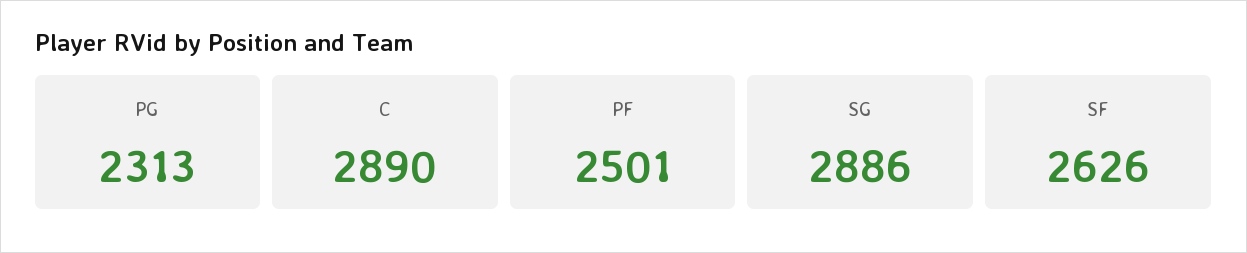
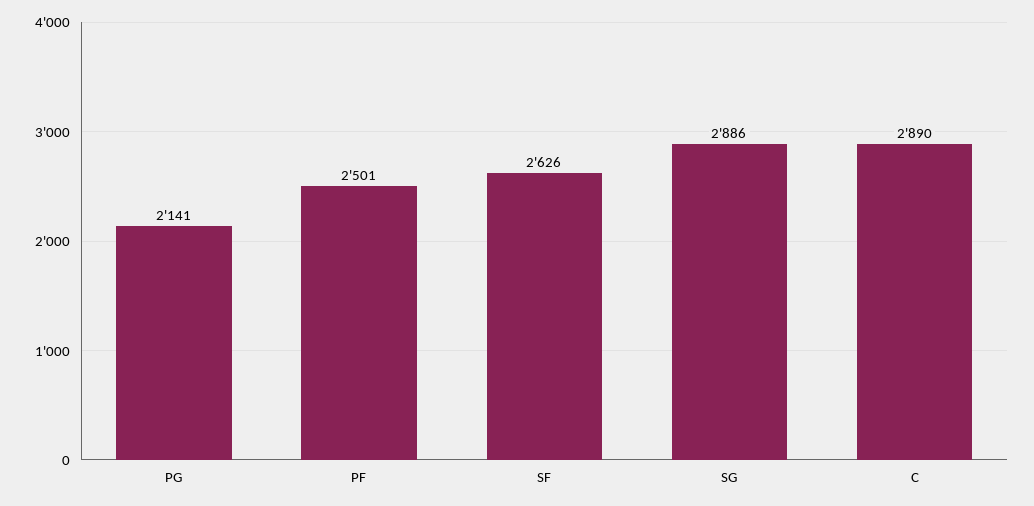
  {
-   "PG": 2313,
+   "PG": 2141,
    "C": 2890,
    "PF": 2501,
    "SG": 2886,
    "SF": 2626
  }

